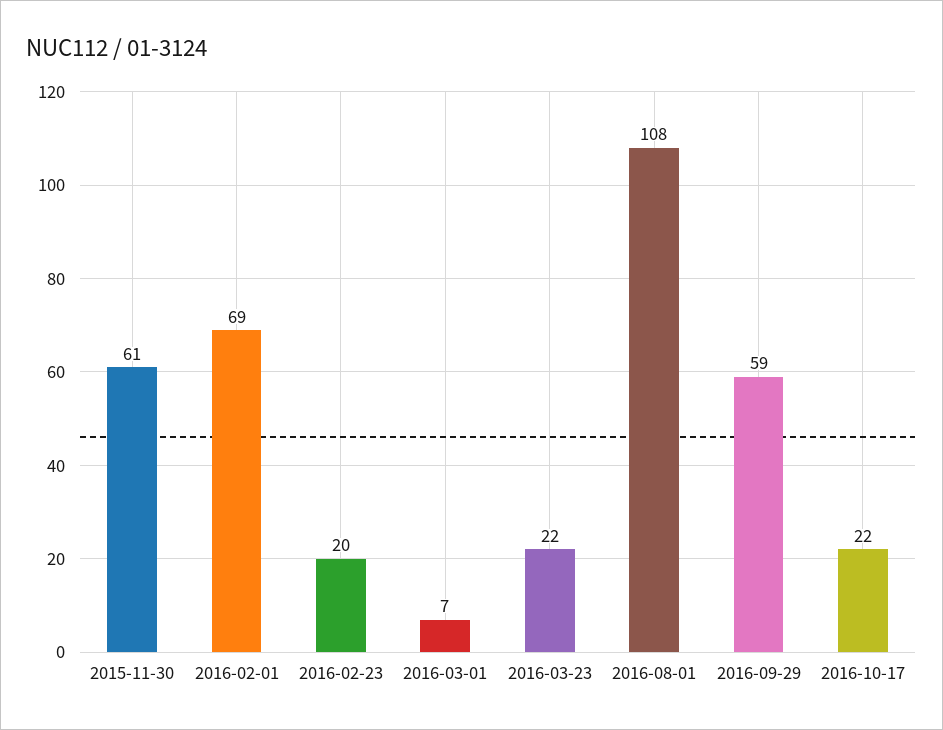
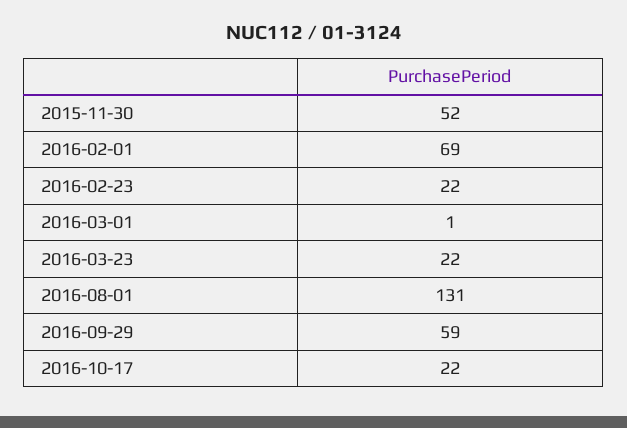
  {
-   "2015-11-30": 61,
+   "2015-11-30": 52,
    "2016-02-01": 69,
-   "2016-02-23": 20,
+   "2016-02-23": 22,
-   "2016-03-01": 7,
+   "2016-03-01": 1,
    "2016-03-23": 22,
-   "2016-08-01": 108,
+   "2016-08-01": 131,
    "2016-09-29": 59,
    "2016-10-17": 22
  }

